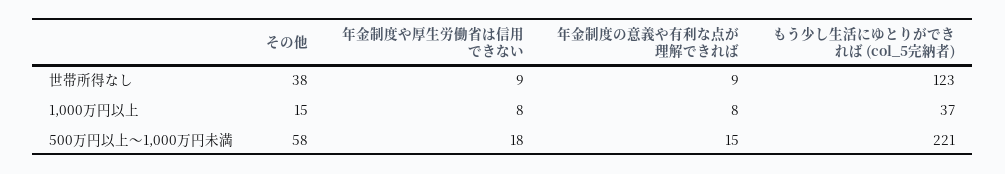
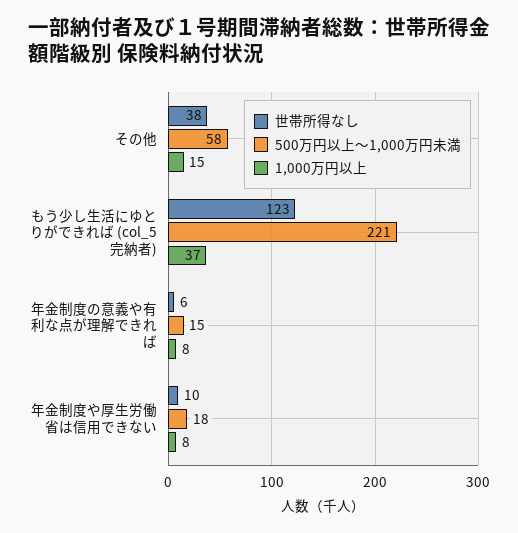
  {
    "世帯所得なし": {
      "その他": 38,
-     "年金制度や厚生労働省は信用できない": 9,
+     "年金制度や厚生労働省は信用できない": 10,
-     "年金制度の意義や有利な点が理解できれば": 9,
+     "年金制度の意義や有利な点が理解できれば": 6,
      "もう少し生活にゆとりができれば (col_5完納者)": 123
    },
    "1,000万円以上": {
      "その他": 15,
      "年金制度や厚生労働省は信用できない": 8,
      "年金制度の意義や有利な点が理解できれば": 8,
      "もう少し生活にゆとりができれば (col_5完納者)": 37
    },
    "500万円以上～1,000万円未満": {
      "その他": 58,
      "年金制度や厚生労働省は信用できない": 18,
      "年金制度の意義や有利な点が理解できれば": 15,
      "もう少し生活にゆとりができれば (col_5完納者)": 221
    }
  }

